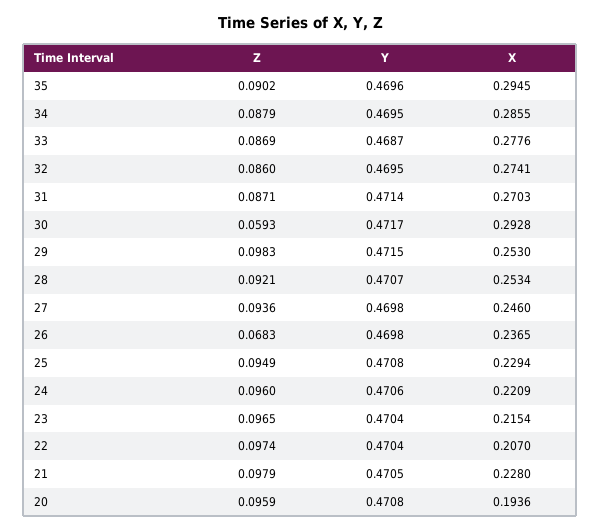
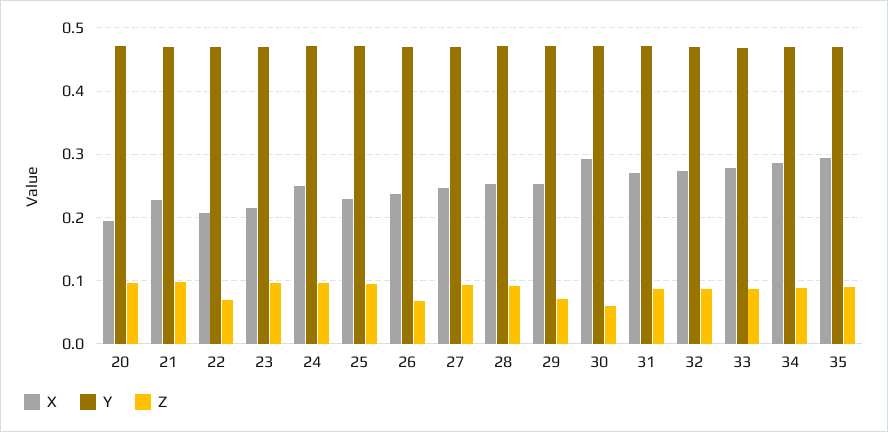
  {
    "Z": {
      "35": 0.0902,
      "34": 0.0879,
      "33": 0.0869,
      "32": 0.086,
      "31": 0.0871,
      "30": 0.0593,
-     "29": 0.0983,
+     "29": 0.07,
      "28": 0.0921,
      "27": 0.0936,
      "26": 0.0683,
      "25": 0.0949,
      "24": 0.096,
      "23": 0.0965,
-     "22": 0.0974,
+     "22": 0.07,
      "21": 0.0979,
      "20": 0.0959
    },
    "Y": {
      "35": 0.4696,
      "34": 0.4695,
      "33": 0.4687,
      "32": 0.4695,
      "31": 0.4714,
      "30": 0.4717,
      "29": 0.4715,
      "28": 0.4707,
      "27": 0.4698,
      "26": 0.4698,
      "25": 0.4708,
      "24": 0.4706,
      "23": 0.4704,
      "22": 0.4704,
      "21": 0.4705,
      "20": 0.4708
    },
    "X": {
      "35": 0.2945,
      "34": 0.2855,
      "33": 0.2776,
      "32": 0.2741,
      "31": 0.2703,
      "30": 0.2928,
      "29": 0.253,
      "28": 0.2534,
      "27": 0.246,
      "26": 0.2365,
      "25": 0.2294,
-     "24": 0.2209,
+     "24": 0.25,
      "23": 0.2154,
      "22": 0.207,
      "21": 0.228,
      "20": 0.1936
    }
  }

